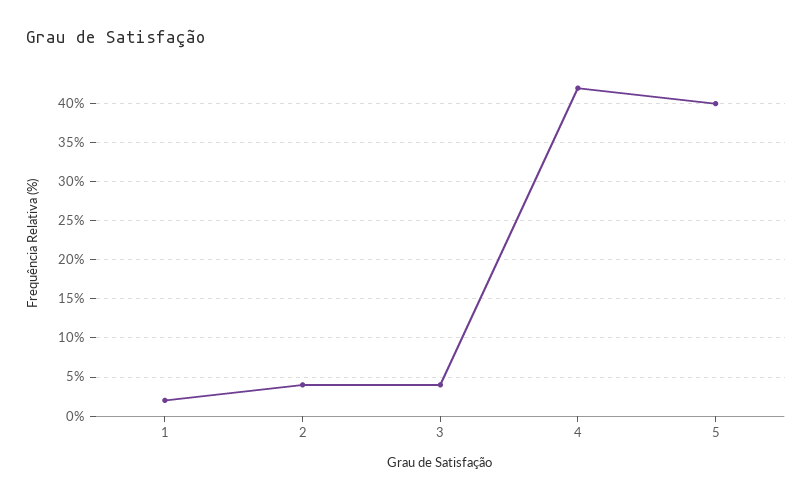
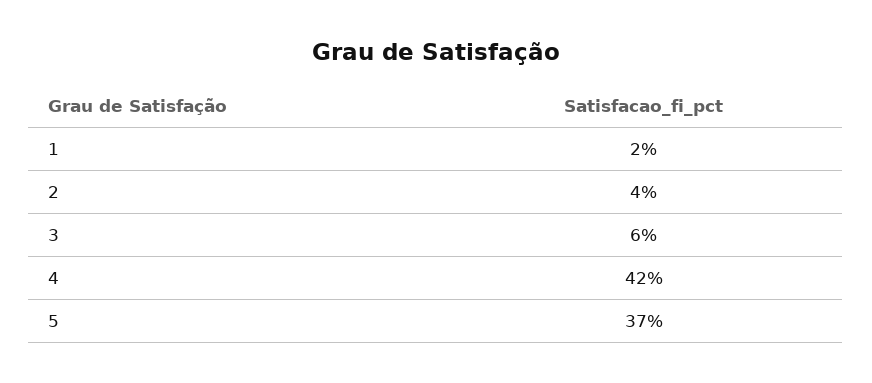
  {
    "1": 2,
    "2": 4,
-   "3": 4,
+   "3": 6,
    "4": 42,
-   "5": 40
+   "5": 37
  }

